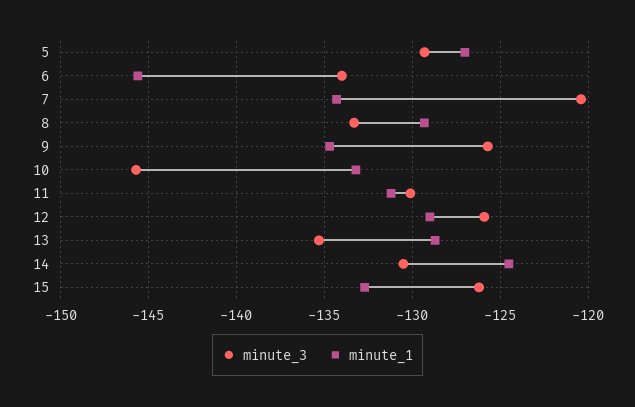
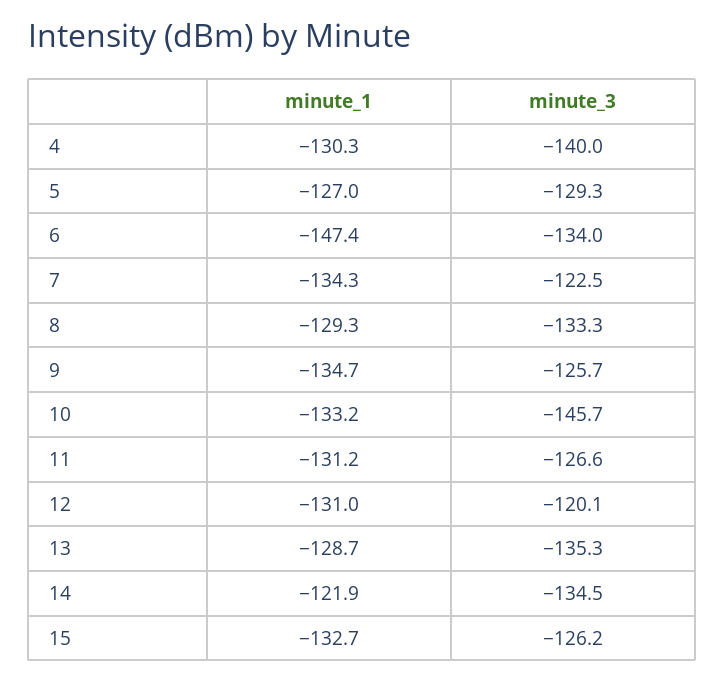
  {
    "minute_3": {
      "5": -129.3,
      "6": -134,
-     "7": -120.5,
+     "7": -122.5,
      "8": -133.3,
      "9": -125.7,
      "10": -145.7,
-     "11": -130,
+     "11": -126.6,
-     "12": -126,
+     "12": -120.1,
      "13": -135.3,
-     "14": -130.5,
+     "14": -134.5,
-     "15": -126.2
+     "15": -126.2,
+     "4": -140
    },
    "minute_1": {
      "5": -127,
-     "6": -145.5,
+     "6": -147.4,
      "7": -134.3,
      "8": -129.3,
      "9": -134.7,
      "10": -133.2,
      "11": -131.2,
-     "12": -129,
+     "12": -131,
      "13": -128.7,
-     "14": -124.5,
+     "14": -121.9,
-     "15": -132.7
+     "15": -132.7,
+     "4": -130.3
    }
  }

